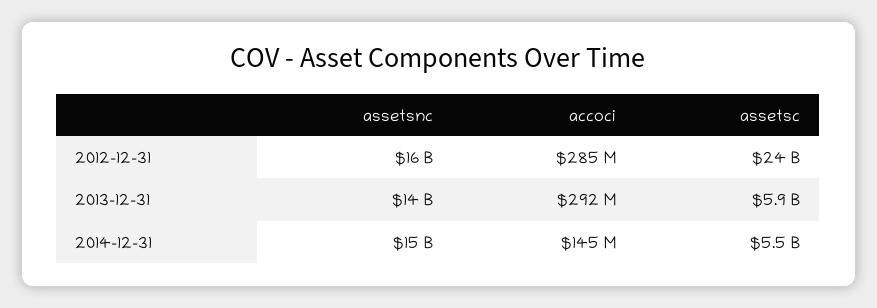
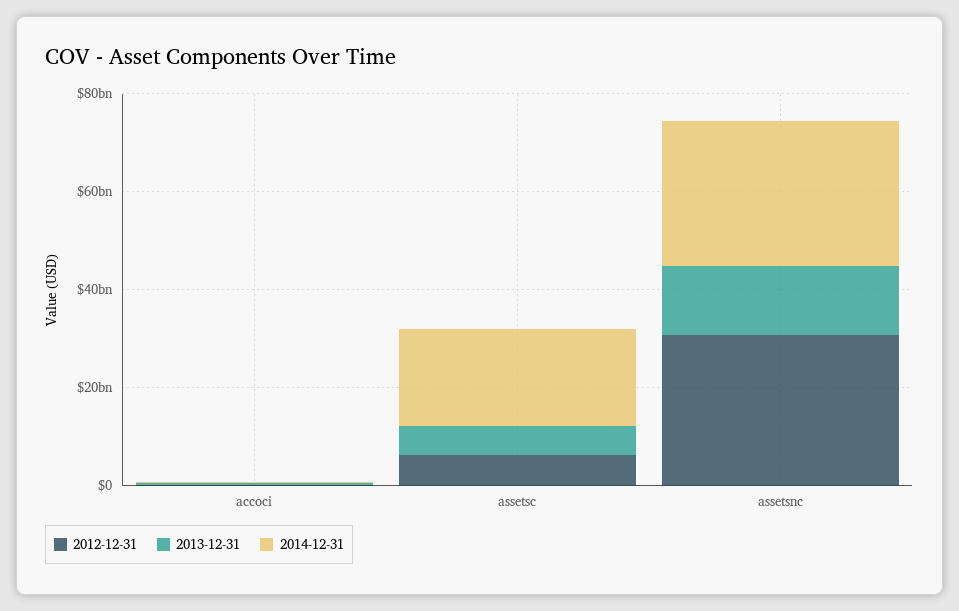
  {
    "2012-12-31": {
-     "assetsnc": 16000000000,
+     "assetsnc": 30000000000,
      "accoci": 285000000,
-     "assetsc": 24000000000
+     "assetsc": 5000000000
    },
    "2013-12-31": {
      "assetsnc": 14000000000,
      "accoci": 292000000,
      "assetsc": 5900000000
    },
    "2014-12-31": {
-     "assetsnc": 15000000000,
+     "assetsnc": 30000000000,
      "accoci": 145000000,
-     "assetsc": 5500000000
+     "assetsc": 20000000000
    }
  }

